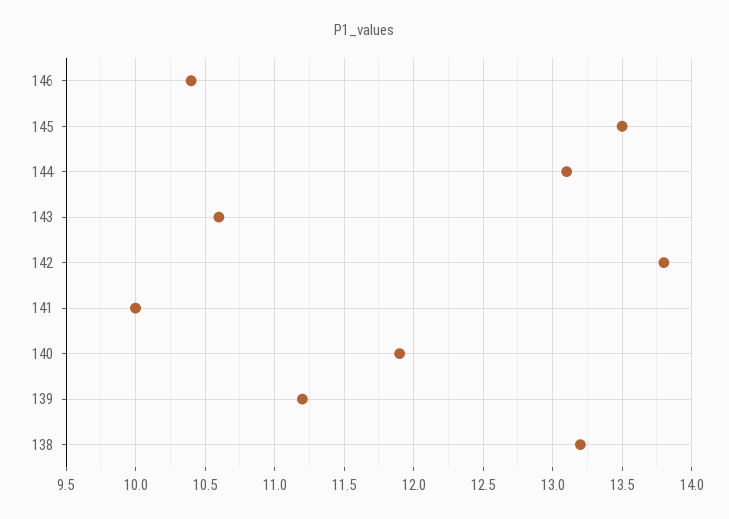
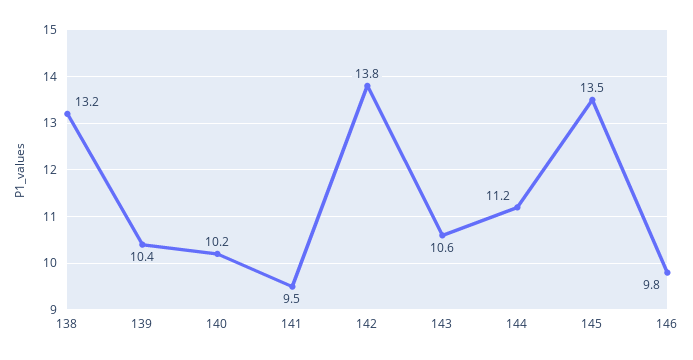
  {
-   "146": 10.4,
+   "146": 9.8,
    "145": 13.5,
-   "144": 13.1,
+   "144": 11.2,
    "143": 10.6,
    "142": 13.8,
-   "141": 10,
+   "141": 9.5,
-   "140": 11.9,
+   "140": 10.2,
-   "139": 11.2,
+   "139": 10.4,
    "138": 13.2
  }

